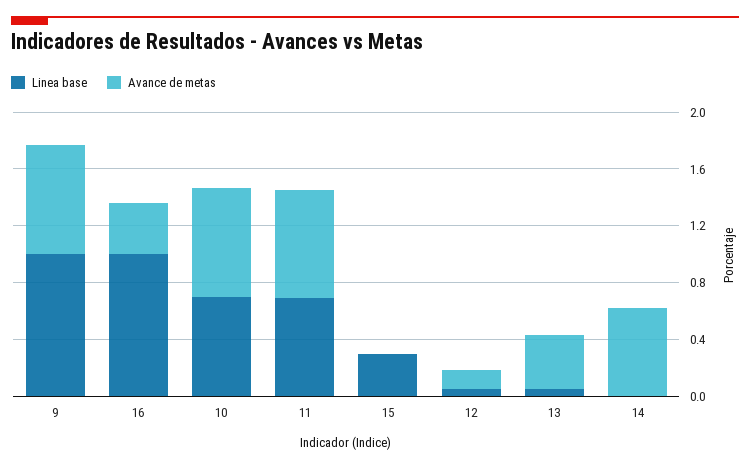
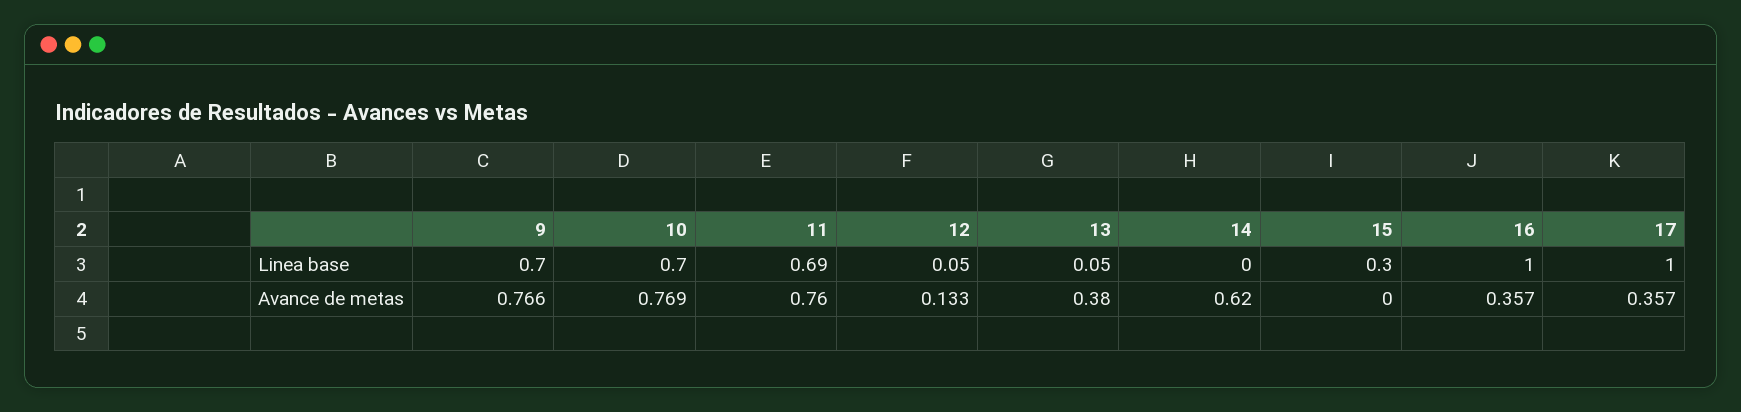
  {
    "Linea base": {
-     "9": 1,
+     "9": 0.7,
      "16": 1,
      "10": 0.7,
      "11": 0.69,
      "15": 0.3,
      "12": 0.05,
      "13": 0.05,
-     "14": 0
+     "14": 0,
+     "17": 1
    },
    "Avance de metas": {
      "9": 0.766,
      "16": 0.357,
      "10": 0.769,
      "11": 0.76,
      "15": 0,
      "12": 0.133,
      "13": 0.38,
-     "14": 0.62
+     "14": 0.62,
+     "17": 0.357
    }
  }

